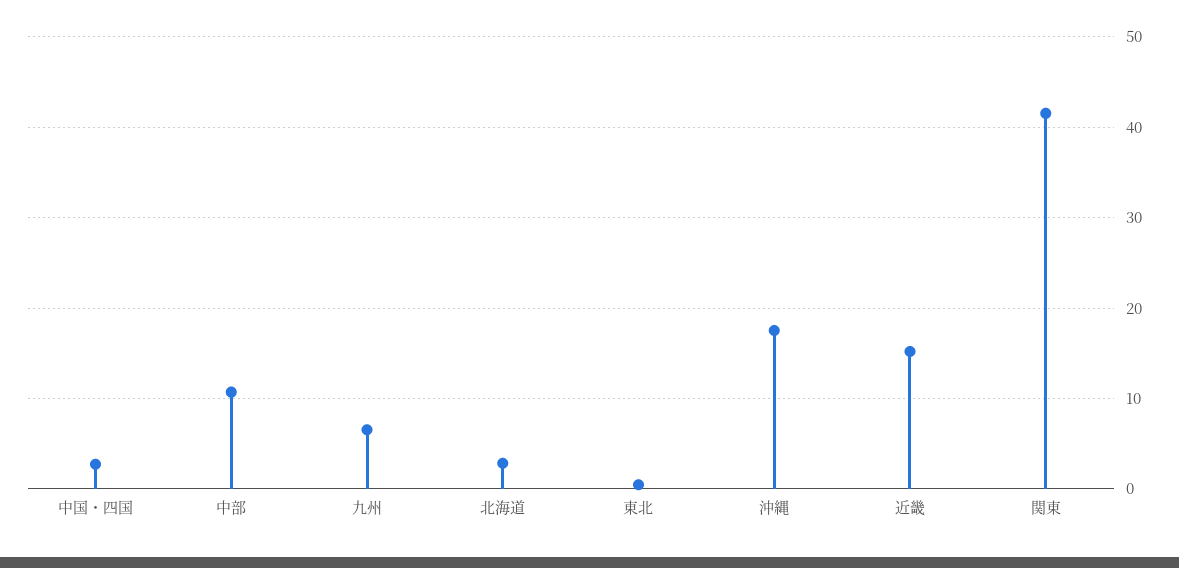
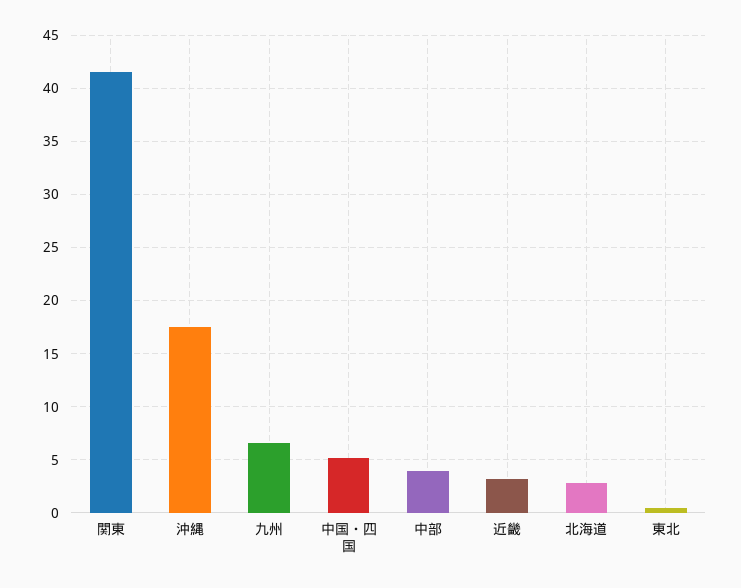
  {
-   "中国・四国": 3,
+   "中国・四国": 5,
-   "中部": 11,
+   "中部": 4,
    "九州": 7,
    "北海道": 3,
    "東北": 0,
    "沖縄": 18,
-   "近畿": 15,
+   "近畿": 3,
    "関東": 42
  }

